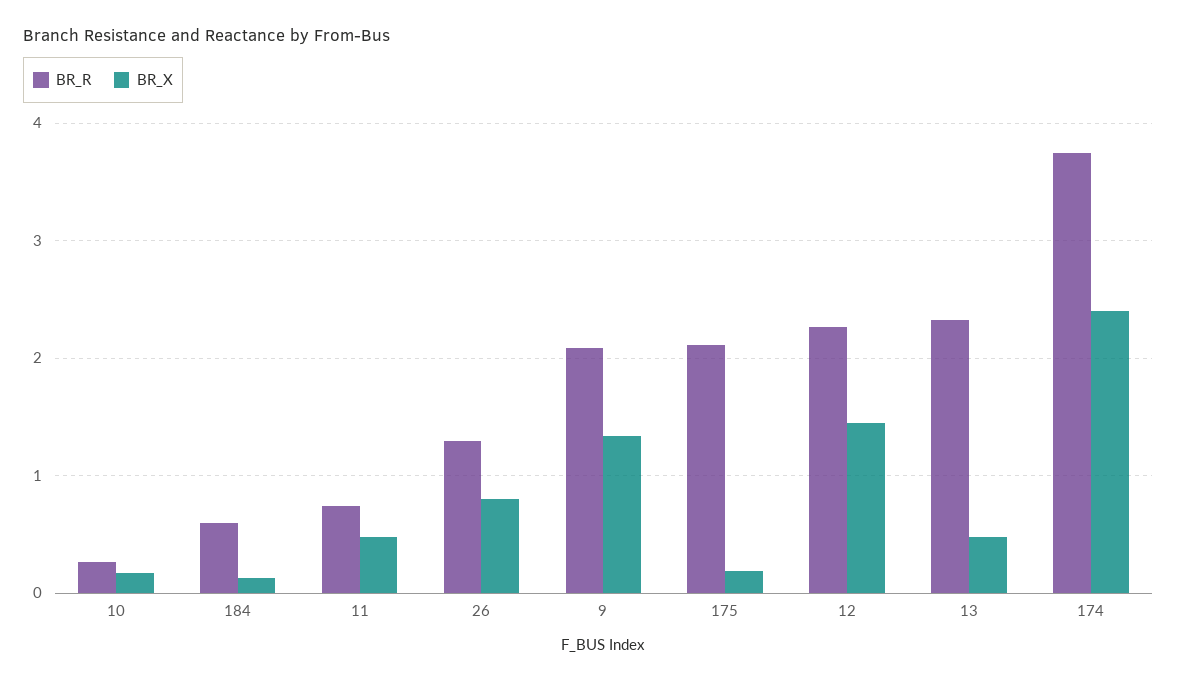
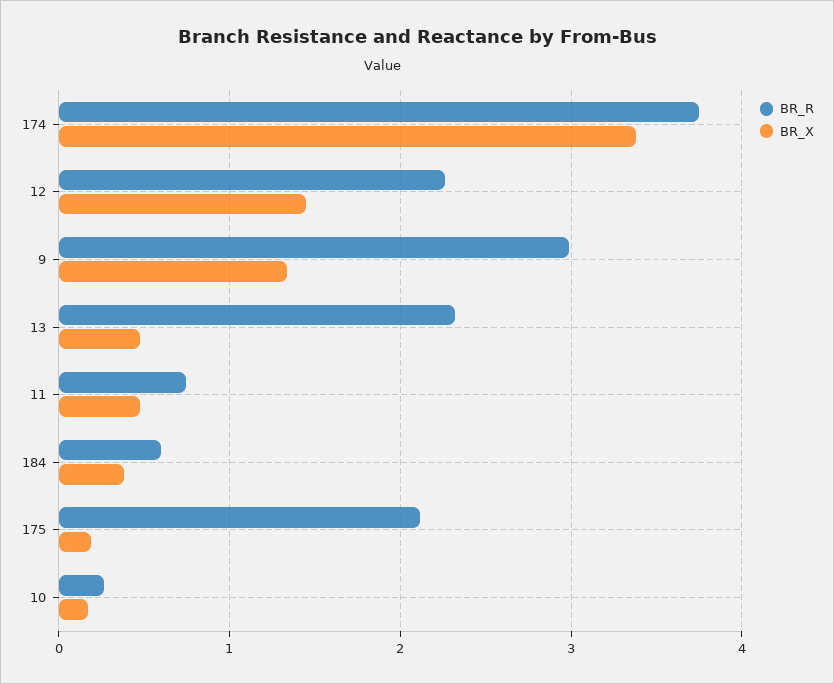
  {
    "BR_R": {
      "10": 0.3,
      "184": 0.6,
      "11": 0.7,
-     "26": 1.3,
-     "9": 2.1,
+     "9": 3,
      "175": 2.1,
      "12": 2.3,
      "13": 2.3,
      "174": 3.7
    },
    "BR_X": {
      "10": 0.2,
-     "184": 0.1,
+     "184": 0.4,
      "11": 0.5,
-     "26": 0.8,
      "9": 1.3,
      "175": 0.2,
      "12": 1.4,
      "13": 0.5,
-     "174": 2.4
+     "174": 3.4
    }
  }

